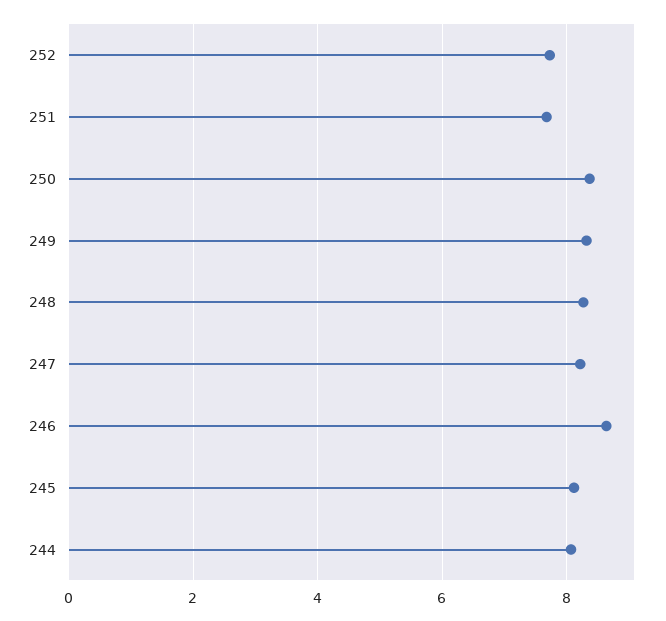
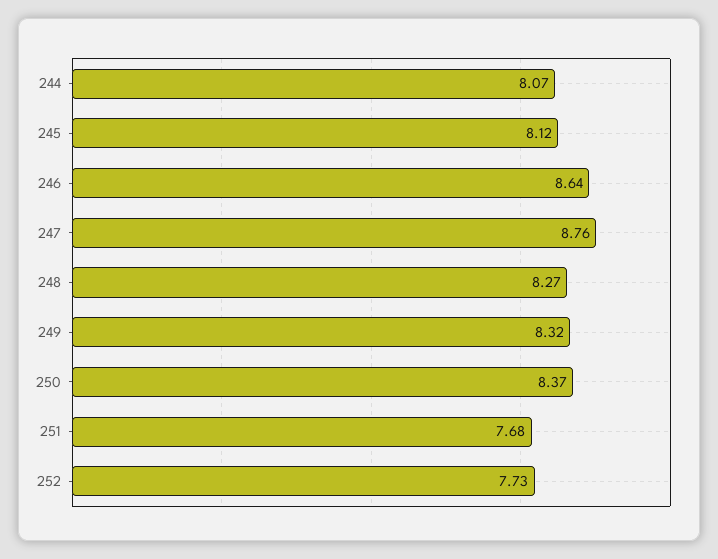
  {
    "252": 7.73,
    "251": 7.68,
    "250": 8.37,
    "249": 8.32,
    "248": 8.27,
-   "247": 8.2,
+   "247": 8.76,
    "246": 8.64,
    "245": 8.12,
    "244": 8.07
  }

